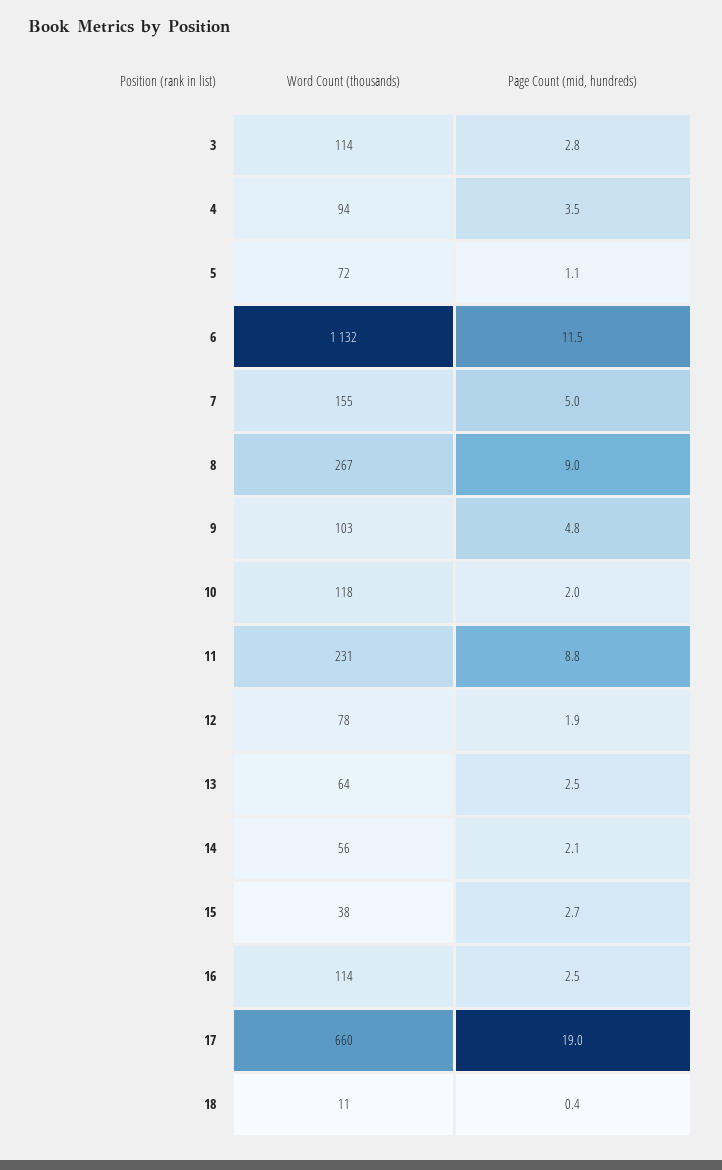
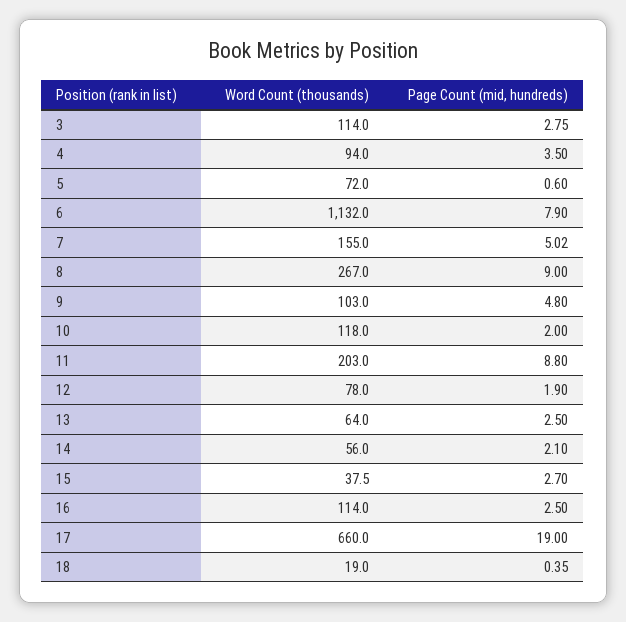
  {
    "Word Count (thousands)": {
      "3": 114,
      "4": 94,
      "5": 72,
      "6": 1132,
      "7": 155,
      "8": 267,
      "9": 103,
      "10": 118,
-     "11": 231,
+     "11": 203,
      "12": 78,
      "13": 64,
      "14": 56,
      "15": 37.5,
      "16": 114,
      "17": 660,
-     "18": 11
+     "18": 19
    },
    "Page Count (mid, hundreds)": {
      "3": 2.75,
      "4": 3.5,
-     "5": 1.1,
+     "5": 0.6,
-     "6": 11.5,
+     "6": 7.9,
      "7": 5.02,
      "8": 9,
      "9": 4.8,
      "10": 2,
      "11": 8.8,
      "12": 1.9,
      "13": 2.5,
      "14": 2.1,
      "15": 2.7,
      "16": 2.5,
      "17": 19,
      "18": 0.35
    }
  }

